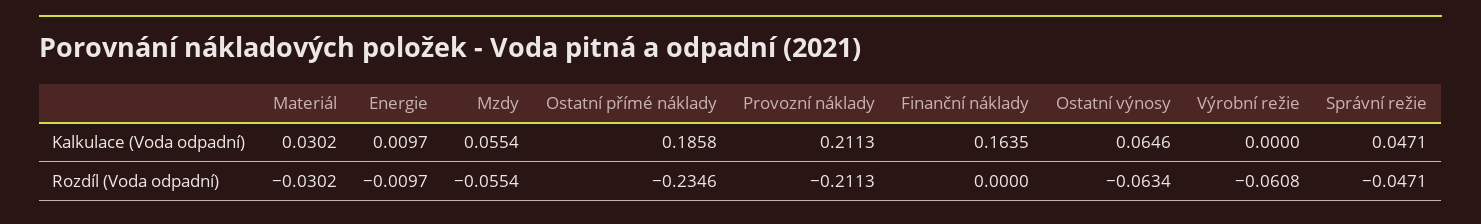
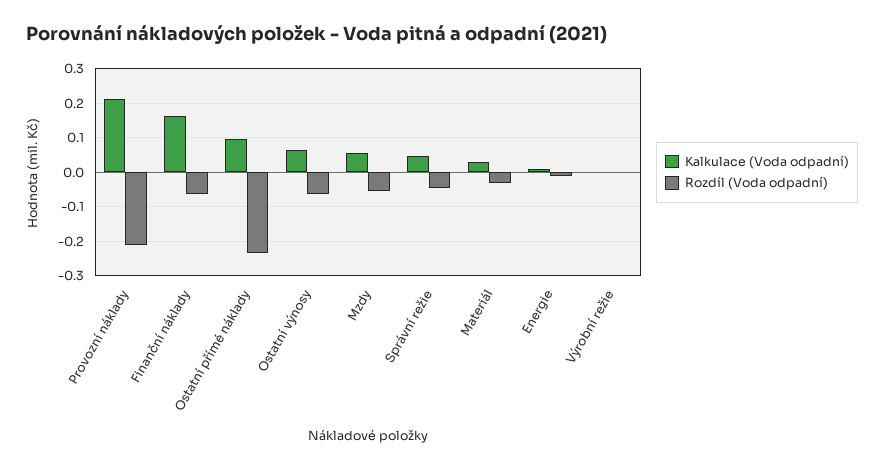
  {
    "Kalkulace (Voda odpadní)": {
      "Materiál": 0.0302,
      "Energie": 0.0097,
      "Mzdy": 0.0554,
-     "Ostatní přímé náklady": 0.1858,
+     "Ostatní přímé náklady": 0.1,
      "Provozní náklady": 0.2113,
      "Finanční náklady": 0.1635,
      "Ostatní výnosy": 0.0646,
      "Výrobní režie": 0,
      "Správní režie": 0.0471
    },
    "Rozdíl (Voda odpadní)": {
      "Materiál": -0.0302,
      "Energie": -0.0097,
      "Mzdy": -0.0554,
      "Ostatní přímé náklady": -0.2346,
      "Provozní náklady": -0.2113,
-     "Finanční náklady": 0,
+     "Finanční náklady": -0.06,
      "Ostatní výnosy": -0.0634,
-     "Výrobní režie": -0.0608,
+     "Výrobní režie": 0,
      "Správní režie": -0.0471
    }
  }

